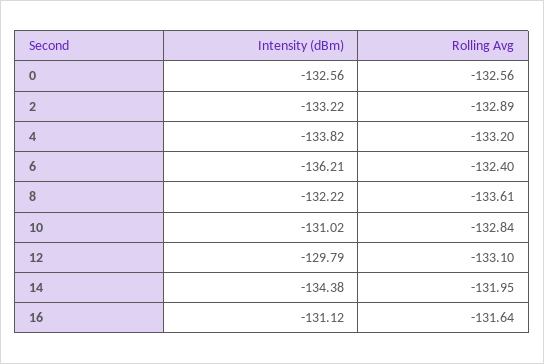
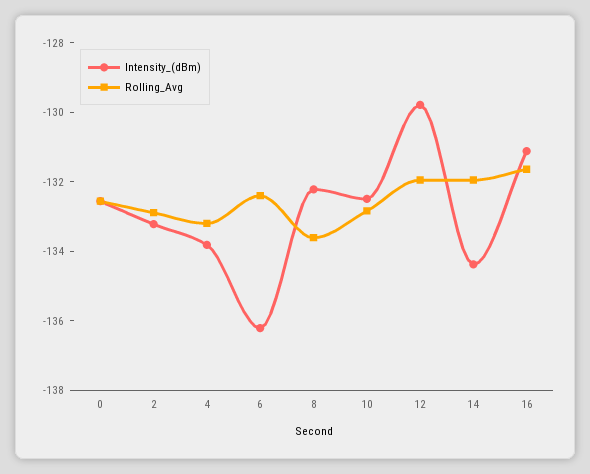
  {
    "Intensity (dBm)": {
      "0": -132.56,
      "2": -133.22,
      "4": -133.82,
      "6": -136.21,
      "8": -132.22,
-     "10": -131.02,
+     "10": -132.5,
      "12": -129.79,
      "14": -134.38,
      "16": -131.12
    },
    "Rolling Avg": {
      "0": -132.56,
      "2": -132.89,
      "4": -133.2,
      "6": -132.4,
      "8": -133.61,
      "10": -132.84,
-     "12": -133.1,
+     "12": -132,
      "14": -131.95,
      "16": -131.64
    }
  }

